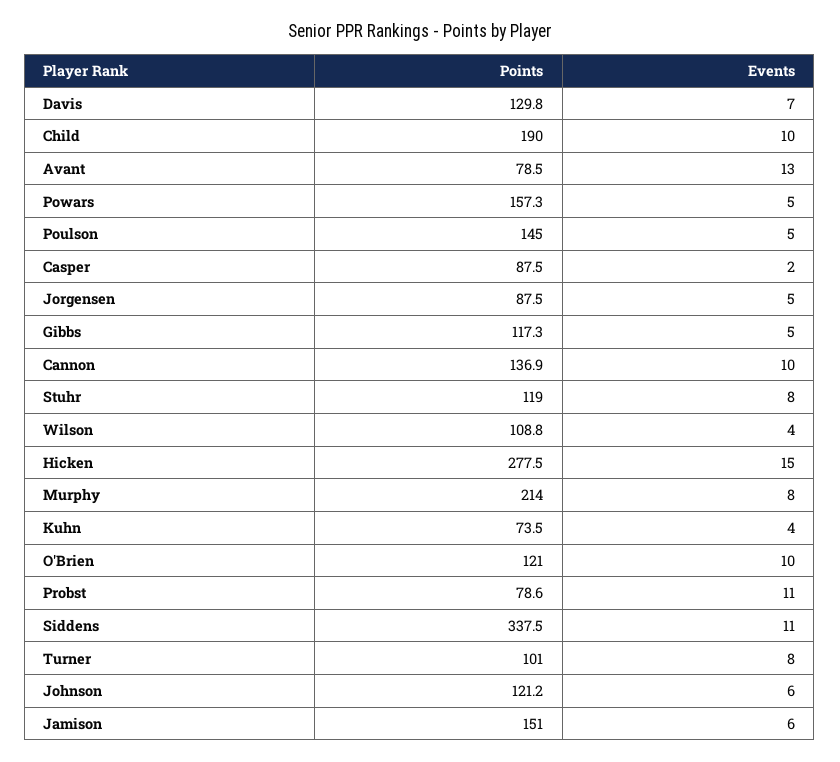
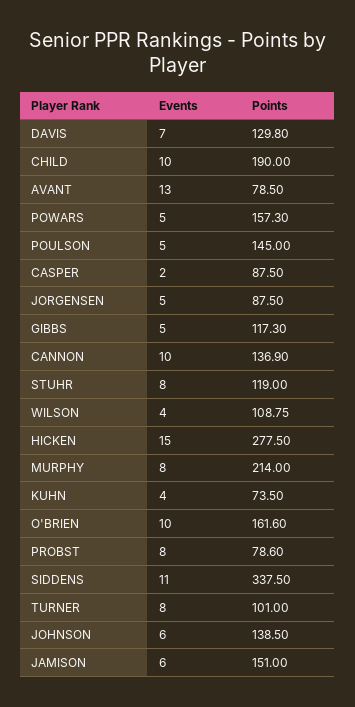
  {
    "Points": {
      "Davis": 129.8,
      "Child": 190,
      "Avant": 78.5,
      "Powars": 157.3,
      "Poulson": 145,
      "Casper": 87.5,
      "Jorgensen": 87.5,
      "Gibbs": 117.3,
      "Cannon": 136.9,
      "Stuhr": 119,
      "Wilson": 108.75,
      "Hicken": 277.5,
      "Murphy": 214,
      "Kuhn": 73.5,
-     "O'Brien": 121,
+     "O'Brien": 161.6,
      "Probst": 78.6,
      "Siddens": 337.5,
      "Turner": 101,
-     "Johnson": 121.2,
+     "Johnson": 138.5,
      "Jamison": 151
    },
    "Events": {
      "Davis": 7,
      "Child": 10,
      "Avant": 13,
      "Powars": 5,
      "Poulson": 5,
      "Casper": 2,
      "Jorgensen": 5,
      "Gibbs": 5,
      "Cannon": 10,
      "Stuhr": 8,
      "Wilson": 4,
      "Hicken": 15,
      "Murphy": 8,
      "Kuhn": 4,
      "O'Brien": 10,
-     "Probst": 11,
+     "Probst": 8,
      "Siddens": 11,
      "Turner": 8,
      "Johnson": 6,
      "Jamison": 6
    }
  }

